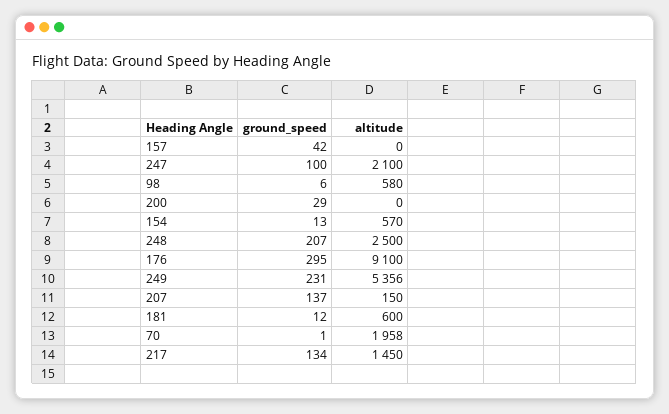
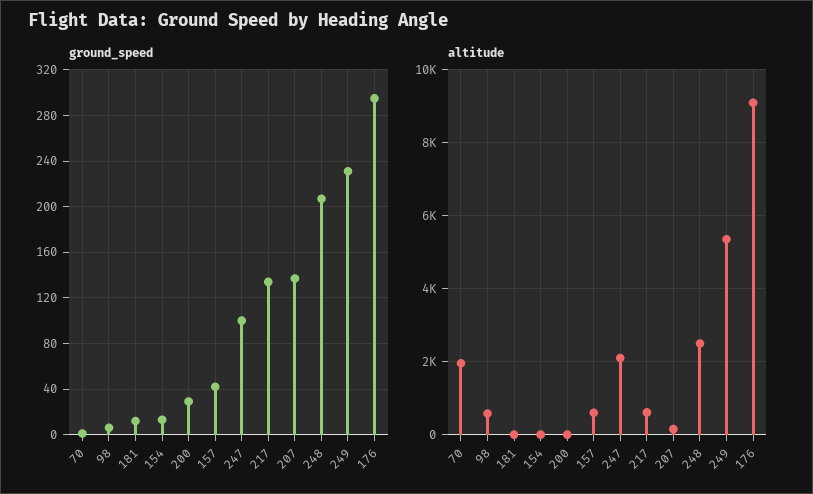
  {
    "ground_speed": {
      "157": 42,
      "247": 100,
      "98": 6,
      "200": 29,
      "154": 13,
      "248": 207,
      "176": 295,
      "249": 231,
      "207": 137,
      "181": 12,
      "70": 1,
      "217": 134
    },
    "altitude": {
-     "157": 0,
+     "157": 600,
      "247": 2100,
      "98": 580,
      "200": 0,
-     "154": 570,
+     "154": 0,
      "248": 2500,
      "176": 9100,
      "249": 5356,
      "207": 150,
-     "181": 600,
+     "181": 0,
      "70": 1958,
-     "217": 1450
+     "217": 600
    }
  }

